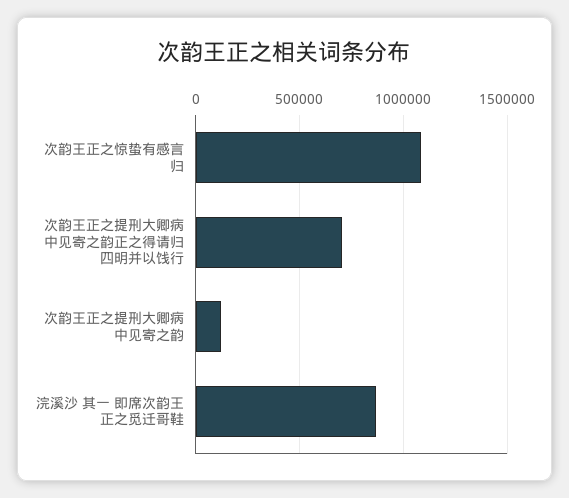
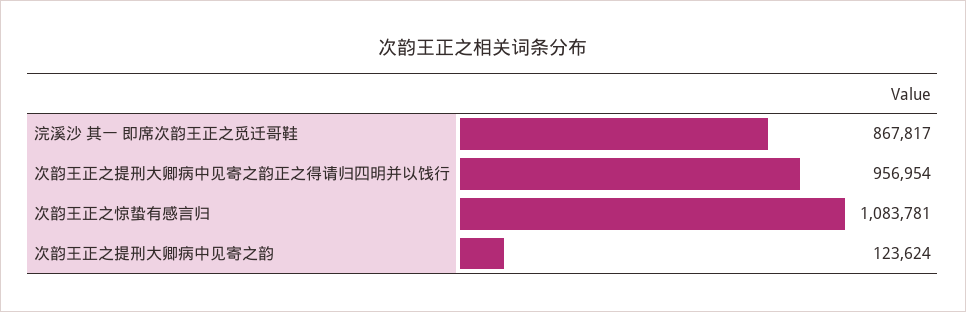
  {
    "次韵王正之惊蛰有感言归": 1083781,
-   "次韵王正之提刑大卿病中见寄之韵正之得请归四明并以饯行": 700000,
+   "次韵王正之提刑大卿病中见寄之韵正之得请归四明并以饯行": 956954,
    "次韵王正之提刑大卿病中见寄之韵": 123624,
    "浣溪沙 其一 即席次韵王正之觅迁哥鞋": 867817
  }

